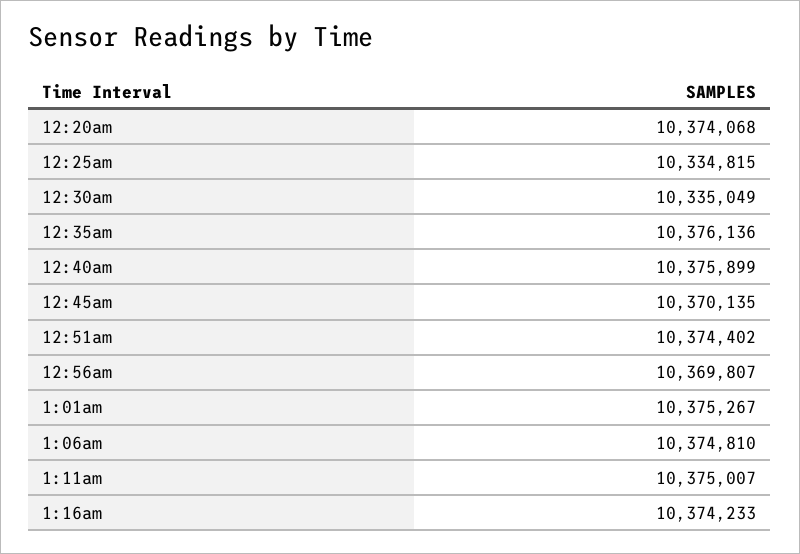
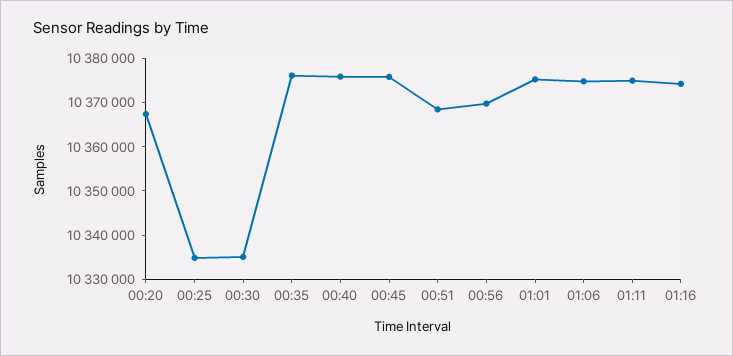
  {
-   "12:20am": 10374068,
+   "12:20am": 10368000,
    "12:25am": 10334815,
    "12:30am": 10335049,
    "12:35am": 10376136,
    "12:40am": 10375899,
-   "12:45am": 10370135,
+   "12:45am": 10376000,
-   "12:51am": 10374402,
+   "12:51am": 10368000,
    "12:56am": 10369807,
    "1:01am": 10375267,
    "1:06am": 10374810,
    "1:11am": 10375007,
    "1:16am": 10374233
  }

